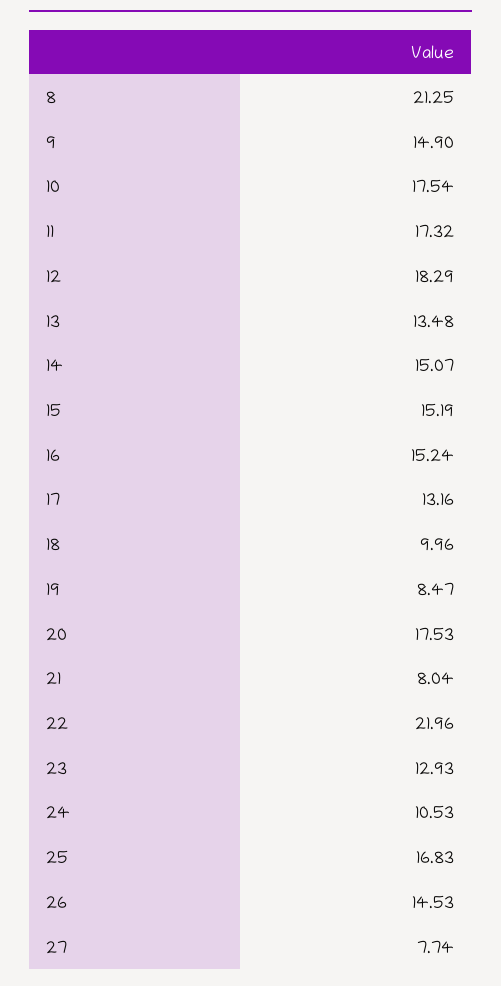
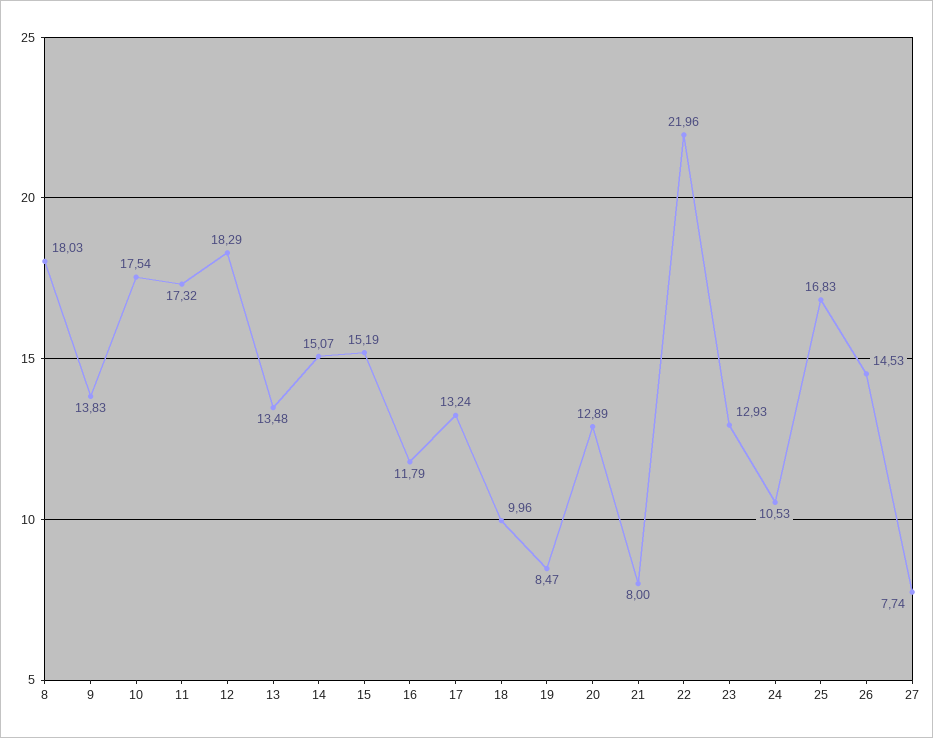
  {
-   "8": 21.25,
+   "8": 18.03,
-   "9": 14.9,
+   "9": 13.83,
    "10": 17.54,
    "11": 17.32,
    "12": 18.29,
    "13": 13.48,
    "14": 15.07,
    "15": 15.19,
-   "16": 15.24,
+   "16": 11.79,
-   "17": 13.16,
+   "17": 13.24,
    "18": 9.96,
    "19": 8.47,
-   "20": 17.53,
+   "20": 12.89,
-   "21": 8.04,
+   "21": 8,
    "22": 21.96,
    "23": 12.93,
    "24": 10.53,
    "25": 16.83,
    "26": 14.53,
    "27": 7.74
  }

